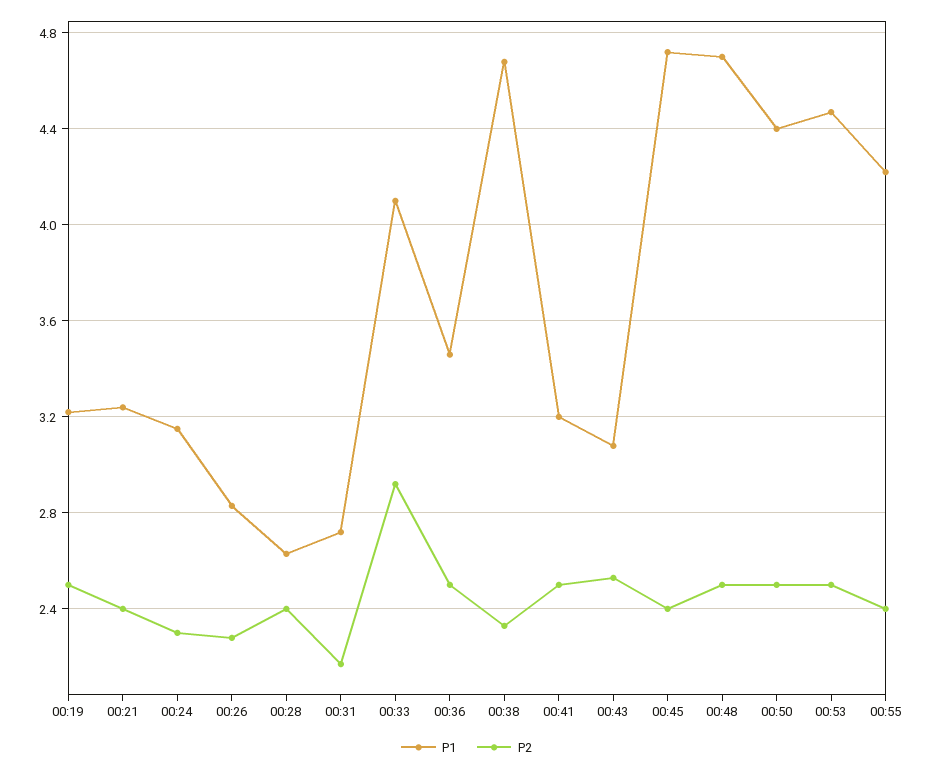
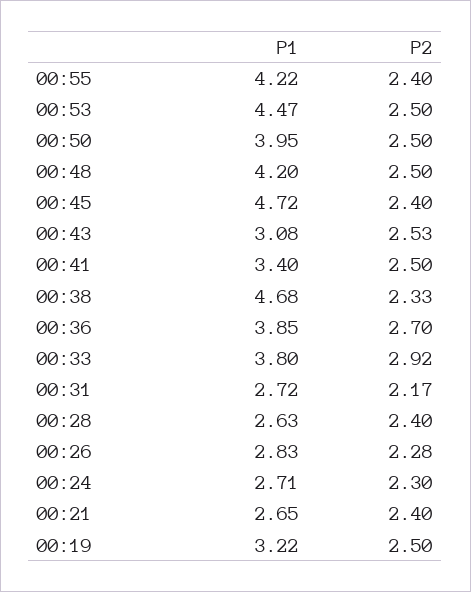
  {
    "P1": {
      "00:19": 3.22,
-     "00:21": 3.25,
+     "00:21": 2.65,
-     "00:24": 3.15,
+     "00:24": 2.71,
      "00:26": 2.83,
      "00:28": 2.63,
      "00:31": 2.72,
-     "00:33": 4.1,
+     "00:33": 3.8,
-     "00:36": 3.45,
+     "00:36": 3.85,
      "00:38": 4.68,
-     "00:41": 3.2,
+     "00:41": 3.4,
      "00:43": 3.08,
      "00:45": 4.72,
-     "00:48": 4.7,
+     "00:48": 4.2,
-     "00:50": 4.4,
+     "00:50": 3.95,
      "00:53": 4.47,
      "00:55": 4.22
    },
    "P2": {
      "00:19": 2.5,
      "00:21": 2.4,
      "00:24": 2.3,
      "00:26": 2.28,
      "00:28": 2.4,
      "00:31": 2.17,
      "00:33": 2.92,
-     "00:36": 2.5,
+     "00:36": 2.7,
      "00:38": 2.33,
      "00:41": 2.5,
      "00:43": 2.53,
      "00:45": 2.4,
      "00:48": 2.5,
      "00:50": 2.5,
      "00:53": 2.5,
      "00:55": 2.4
    }
  }

